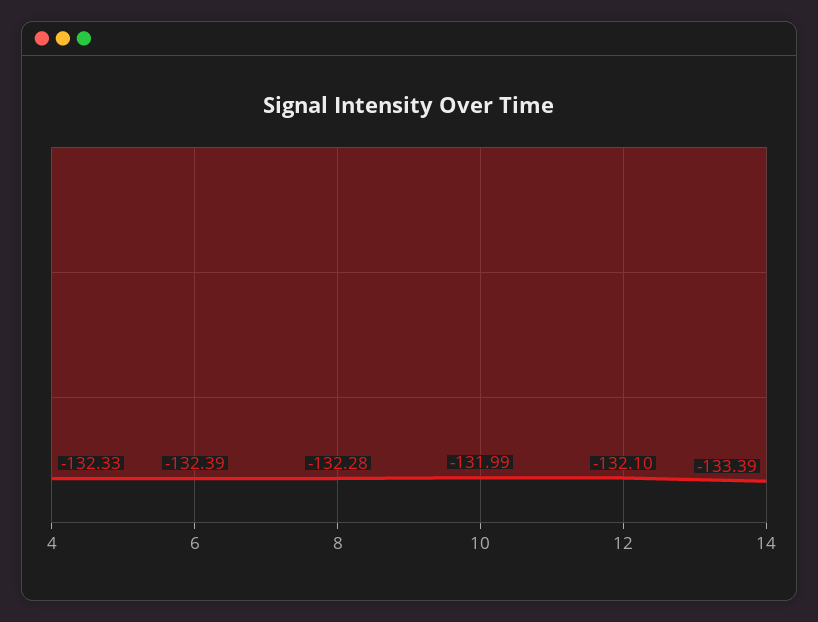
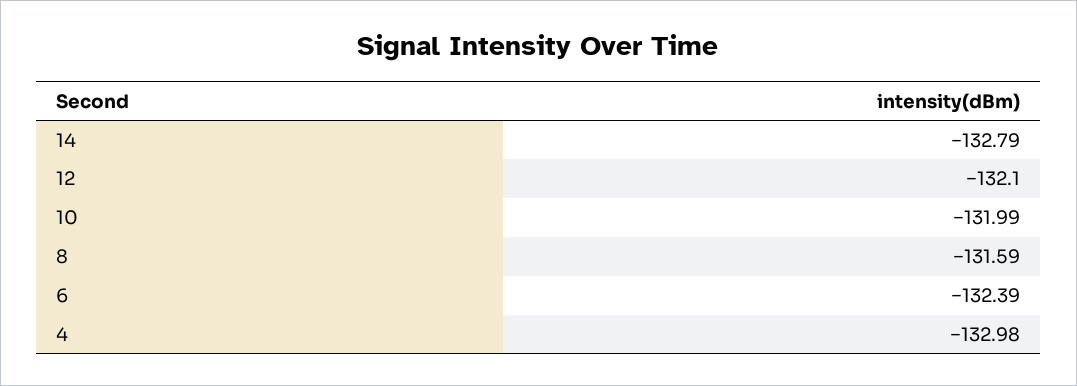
  {
-   "4": -132.33,
+   "4": -132.98,
    "6": -132.39,
-   "8": -132.28,
+   "8": -131.59,
    "10": -131.99,
    "12": -132.1,
-   "14": -133.39
+   "14": -132.79
  }

